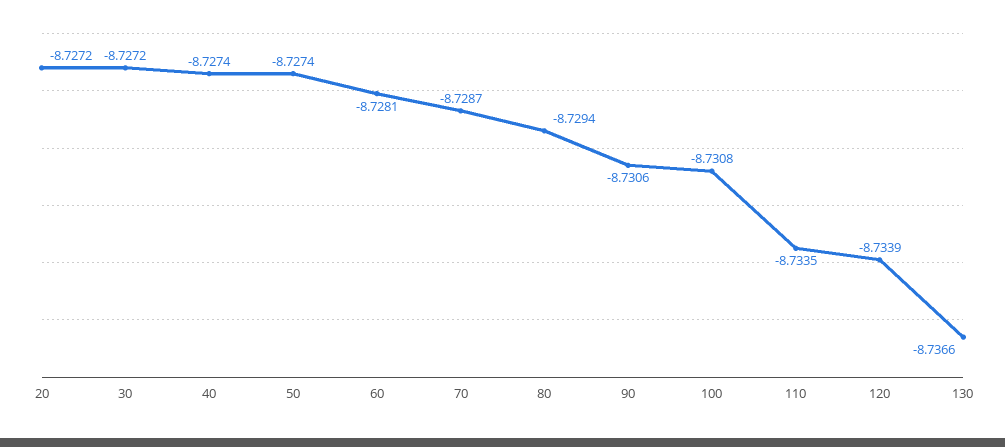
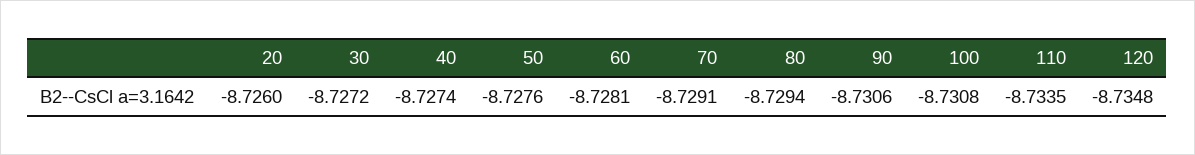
  {
-   "20": -8.7272,
+   "20": -8.726,
    "30": -8.7272,
    "40": -8.7274,
-   "50": -8.7274,
+   "50": -8.7276,
    "60": -8.7281,
-   "70": -8.7287,
+   "70": -8.7291,
    "80": -8.7294,
    "90": -8.7306,
    "100": -8.7308,
    "110": -8.7335,
-   "120": -8.7339,
+   "120": -8.7348
-   "130": -8.7366
  }

